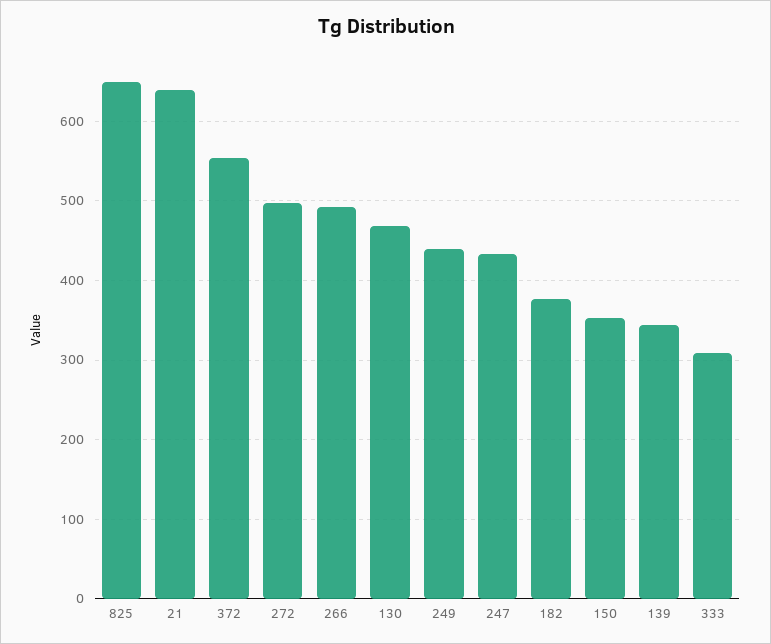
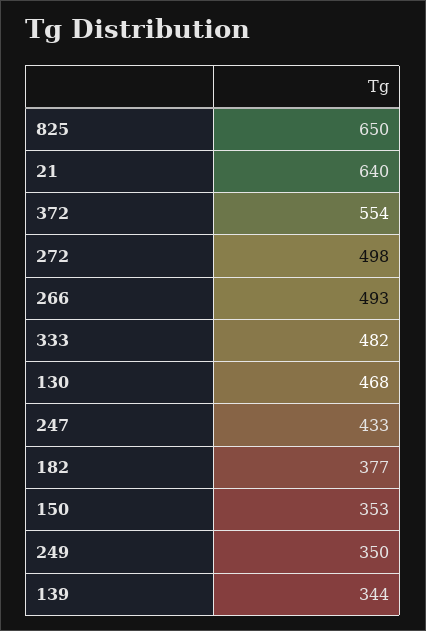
  {
    "825": 650,
    "21": 640,
    "372": 554,
    "272": 498,
    "266": 493,
    "130": 468,
-   "249": 440,
+   "249": 350,
    "247": 433,
    "182": 377,
    "150": 353,
    "139": 344,
-   "333": 310
+   "333": 482
  }

